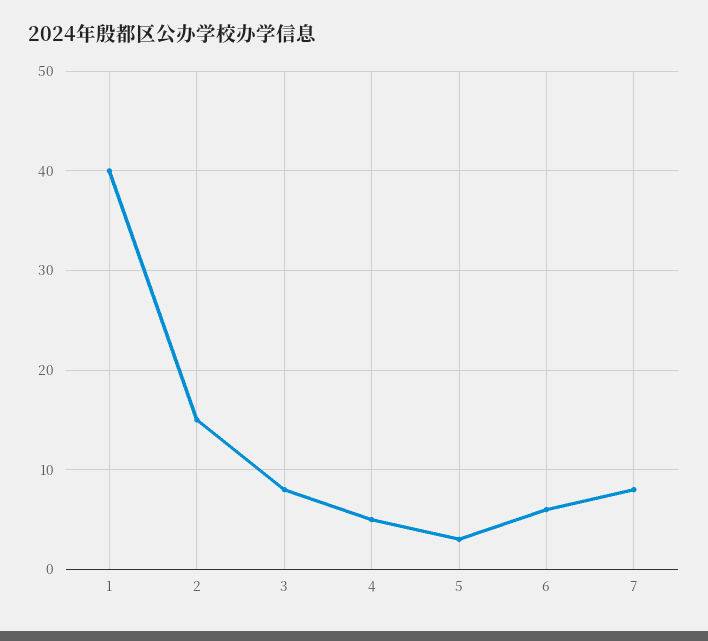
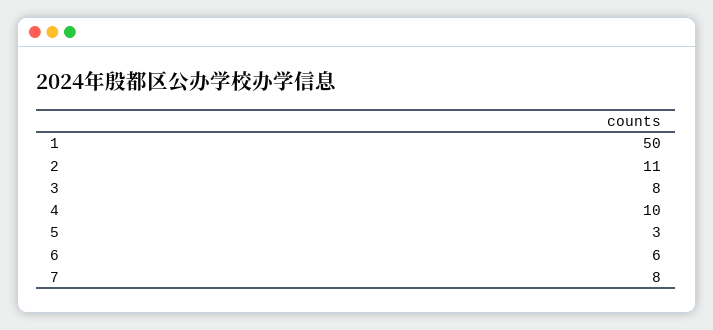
  {
-   "1": 40,
+   "1": 50,
-   "2": 15,
+   "2": 11,
    "3": 8,
-   "4": 5,
+   "4": 10,
    "5": 3,
    "6": 6,
    "7": 8
  }

